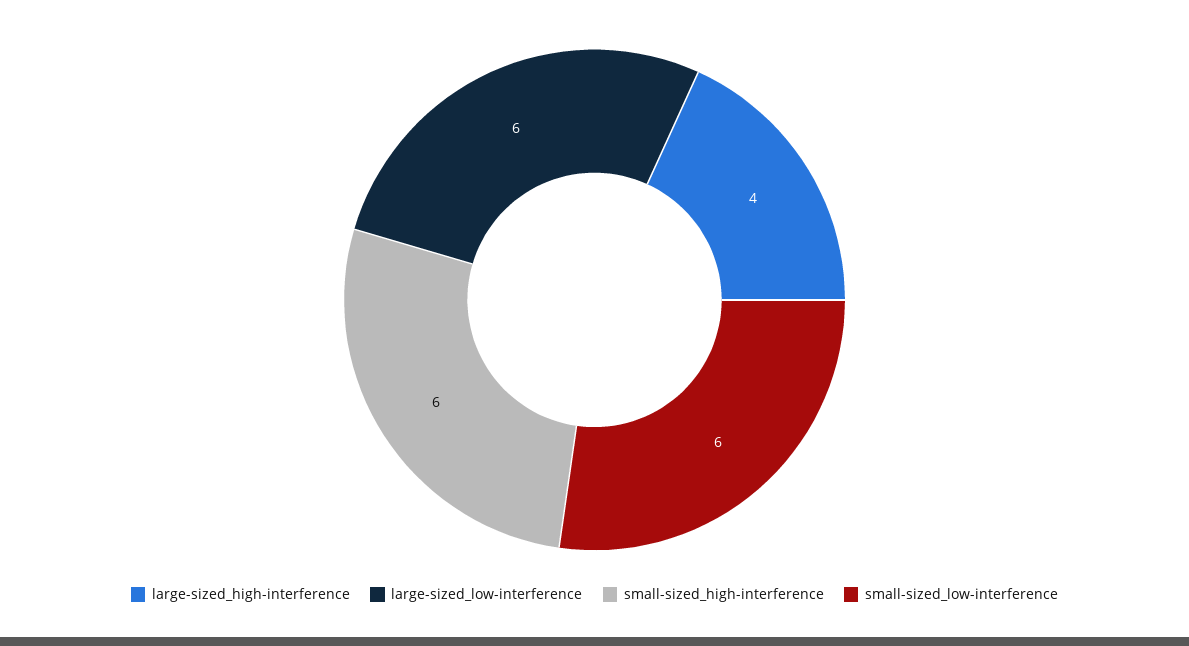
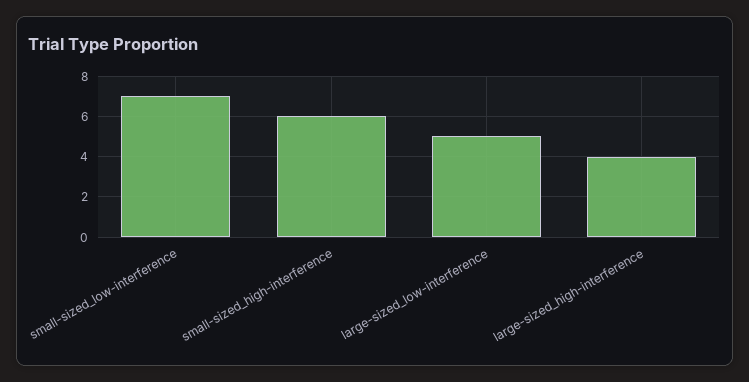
  {
    "large-sized_high-interference": 4,
-   "large-sized_low-interference": 6,
+   "large-sized_low-interference": 5,
    "small-sized_high-interference": 6,
-   "small-sized_low-interference": 6
+   "small-sized_low-interference": 7
  }

